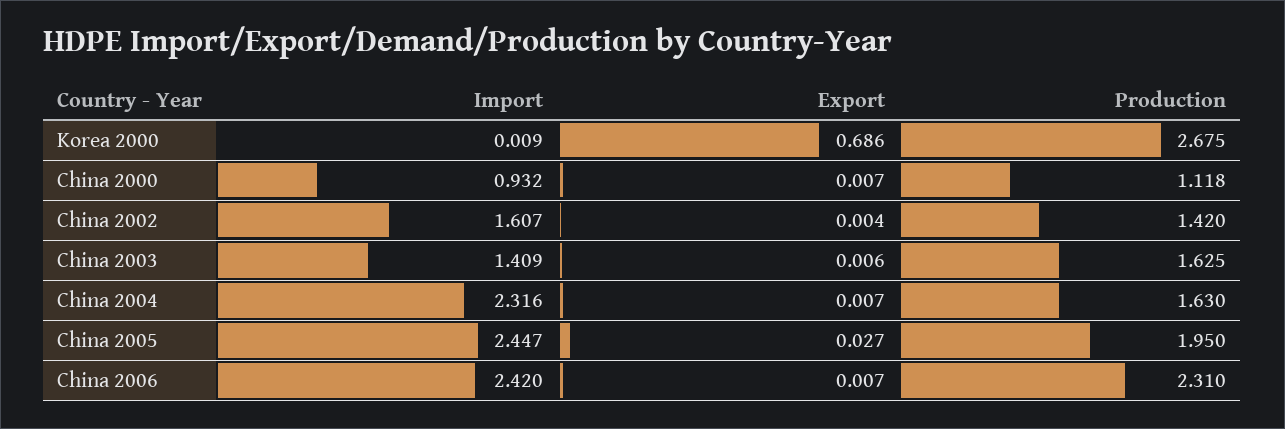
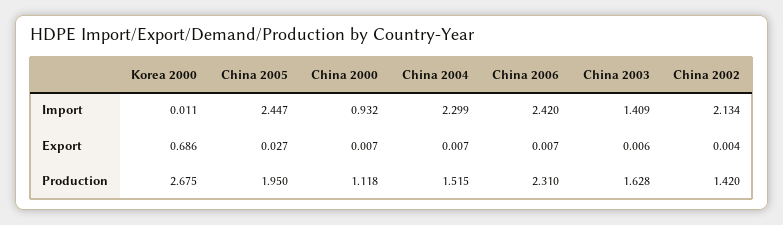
  {
    "Import": {
-     "Korea 2000": 0.009,
+     "Korea 2000": 0.011,
      "China 2000": 0.932,
-     "China 2002": 1.607,
+     "China 2002": 2.134,
      "China 2003": 1.409,
-     "China 2004": 2.316,
+     "China 2004": 2.299,
      "China 2005": 2.447,
      "China 2006": 2.42
    },
    "Export": {
      "Korea 2000": 0.686,
      "China 2000": 0.007,
      "China 2002": 0.004,
      "China 2003": 0.006,
      "China 2004": 0.007,
      "China 2005": 0.027,
      "China 2006": 0.007
    },
    "Production": {
      "Korea 2000": 2.675,
      "China 2000": 1.118,
      "China 2002": 1.42,
-     "China 2003": 1.625,
+     "China 2003": 1.628,
-     "China 2004": 1.63,
+     "China 2004": 1.515,
      "China 2005": 1.95,
      "China 2006": 2.31
    }
  }

